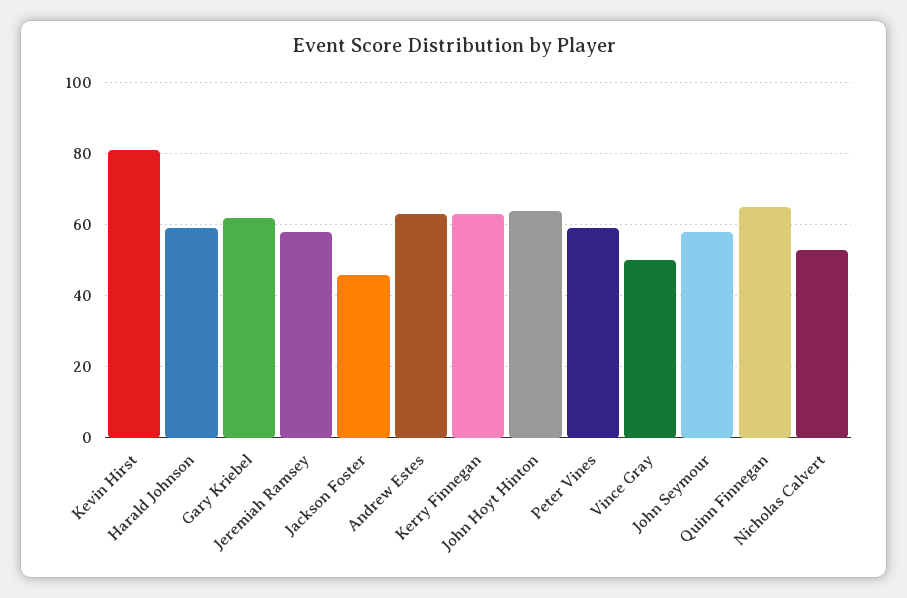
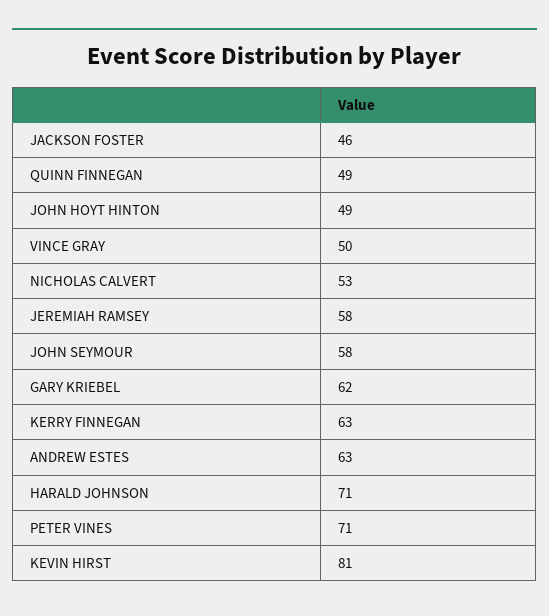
  {
    "Kevin Hirst": 81,
-   "Harald Johnson": 60,
+   "Harald Johnson": 71,
    "Gary Kriebel": 62,
    "Jeremiah Ramsey": 58,
    "Jackson Foster": 46,
    "Andrew Estes": 63,
    "Kerry Finnegan": 63,
-   "John Hoyt Hinton": 65,
+   "John Hoyt Hinton": 49,
-   "Peter Vines": 60,
+   "Peter Vines": 71,
    "Vince Gray": 50,
    "John Seymour": 58,
-   "Quinn Finnegan": 65,
+   "Quinn Finnegan": 49,
    "Nicholas Calvert": 53
  }

